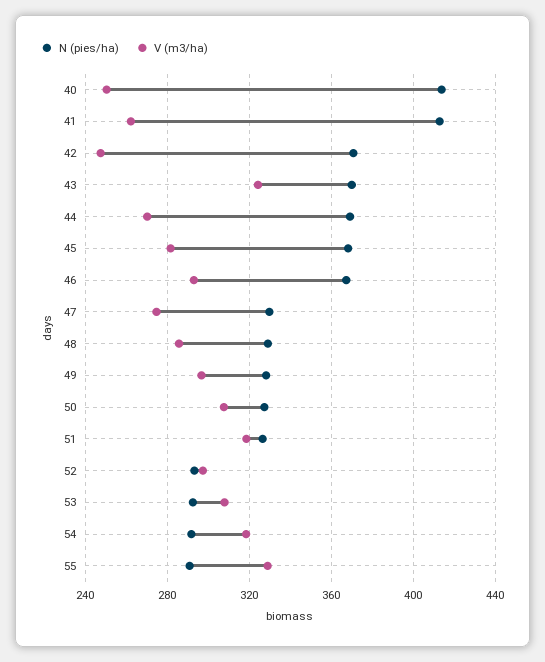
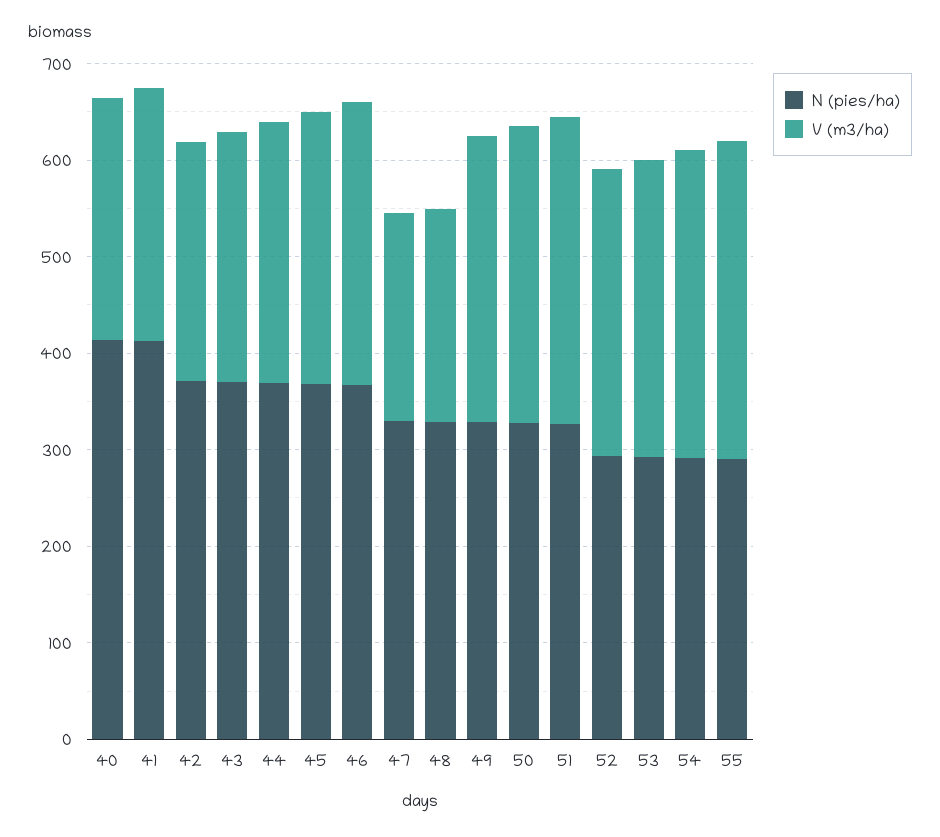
  {
    "N (pies/ha)": {
      "40": 415,
      "41": 415,
      "42": 370,
      "43": 370,
      "44": 370,
      "45": 370,
      "46": 365,
      "47": 330,
      "48": 330,
      "49": 330,
      "50": 325,
      "51": 325,
      "52": 295,
      "53": 290,
      "54": 290,
      "55": 290
    },
    "V (m3/ha)": {
      "40": 250,
      "41": 260,
      "42": 245,
-     "43": 325,
+     "43": 260,
      "44": 270,
      "45": 280,
      "46": 295,
-     "47": 275,
+     "47": 220,
-     "48": 285,
+     "48": 220,
      "49": 295,
      "50": 310,
      "51": 320,
      "52": 295,
      "53": 310,
      "54": 320,
      "55": 330
    }
  }

